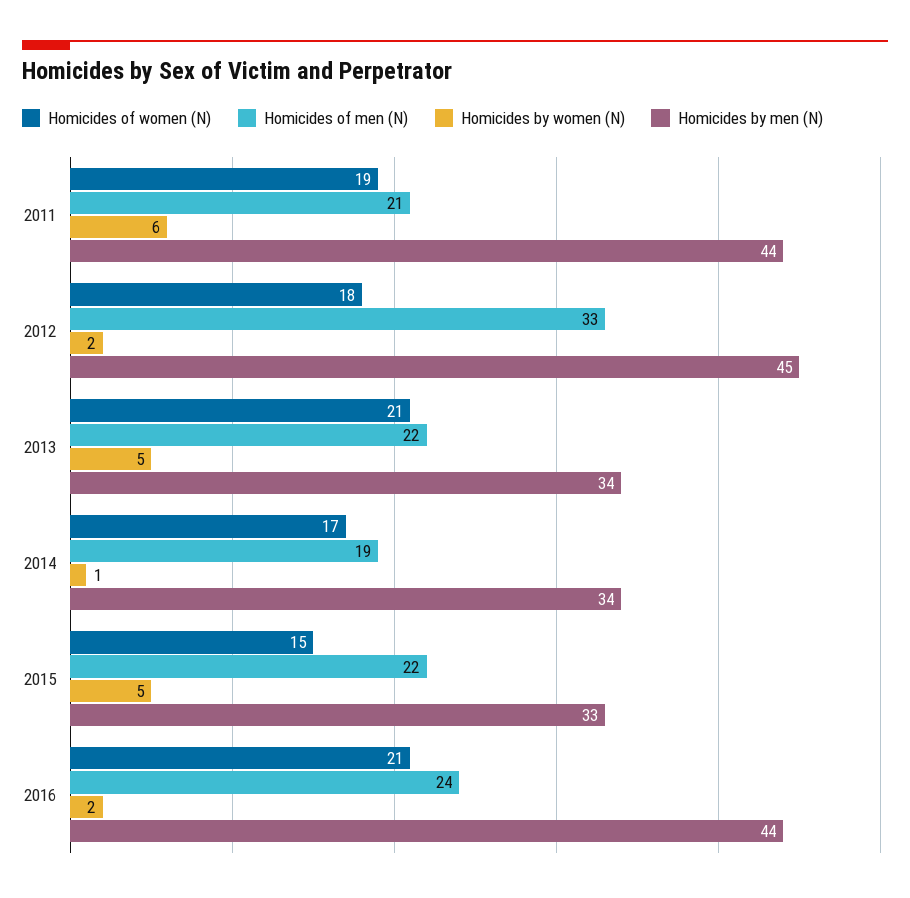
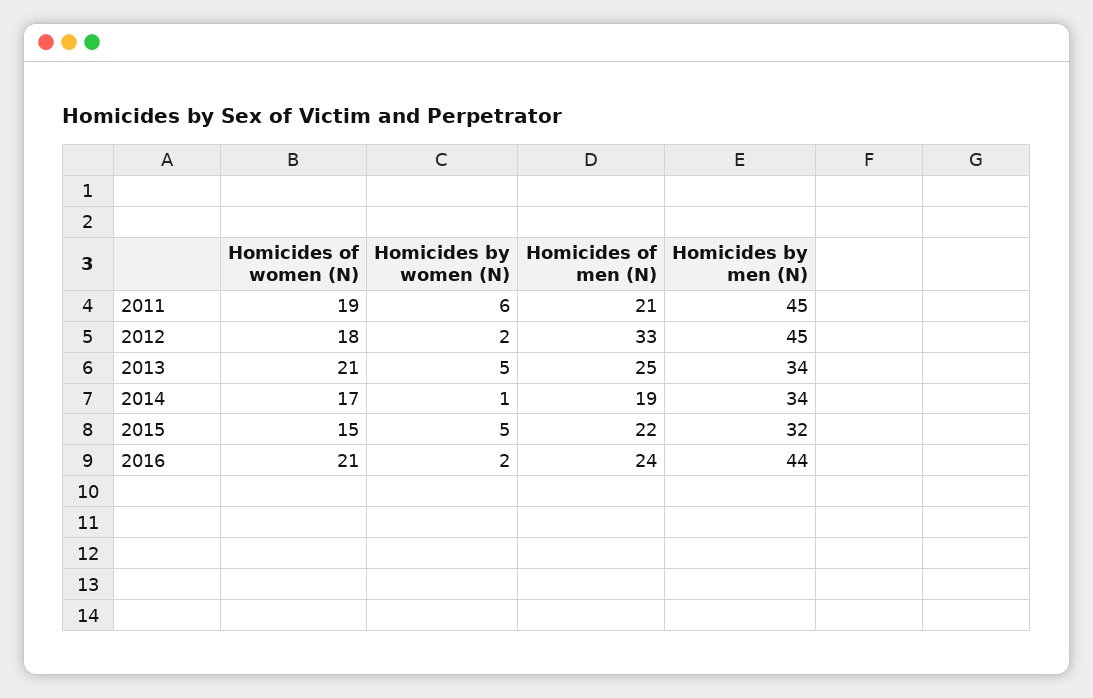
  {
    "Homicides of women (N)": {
      "2011": 19,
      "2012": 18,
      "2013": 21,
      "2014": 17,
      "2015": 15,
      "2016": 21
    },
    "Homicides of men (N)": {
      "2011": 21,
      "2012": 33,
-     "2013": 22,
+     "2013": 25,
      "2014": 19,
      "2015": 22,
      "2016": 24
    },
    "Homicides by women (N)": {
      "2011": 6,
      "2012": 2,
      "2013": 5,
      "2014": 1,
      "2015": 5,
      "2016": 2
    },
    "Homicides by men (N)": {
-     "2011": 44,
+     "2011": 45,
      "2012": 45,
      "2013": 34,
      "2014": 34,
-     "2015": 33,
+     "2015": 32,
      "2016": 44
    }
  }

